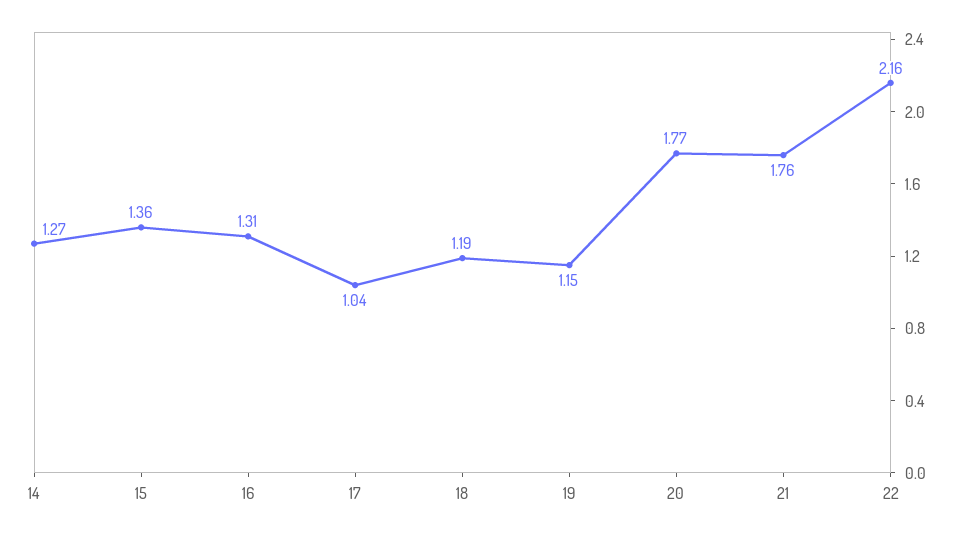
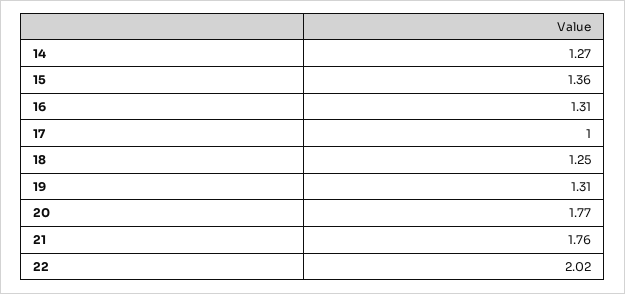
  {
    "14": 1.27,
    "15": 1.36,
    "16": 1.31,
-   "17": 1.04,
+   "17": 1,
-   "18": 1.19,
+   "18": 1.25,
-   "19": 1.15,
+   "19": 1.31,
    "20": 1.77,
    "21": 1.76,
-   "22": 2.16
+   "22": 2.02
  }

